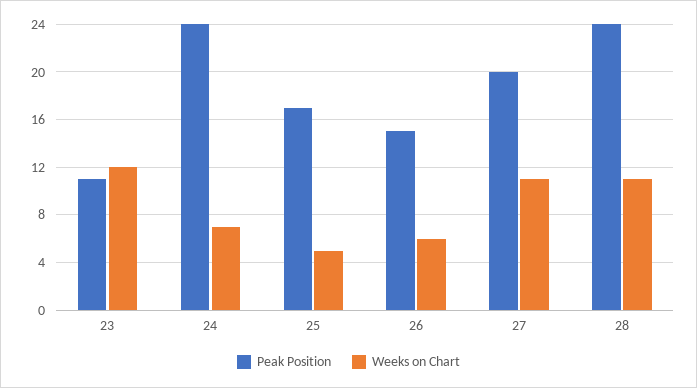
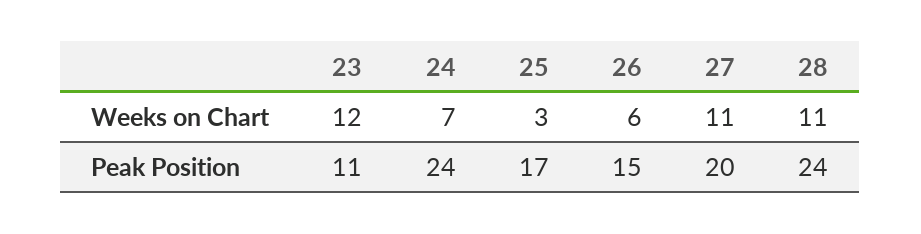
  {
    "Peak Position": {
      "23": 11,
      "24": 24,
      "25": 17,
      "26": 15,
      "27": 20,
      "28": 24
    },
    "Weeks on Chart": {
      "23": 12,
      "24": 7,
-     "25": 5,
+     "25": 3,
      "26": 6,
      "27": 11,
      "28": 11
    }
  }

